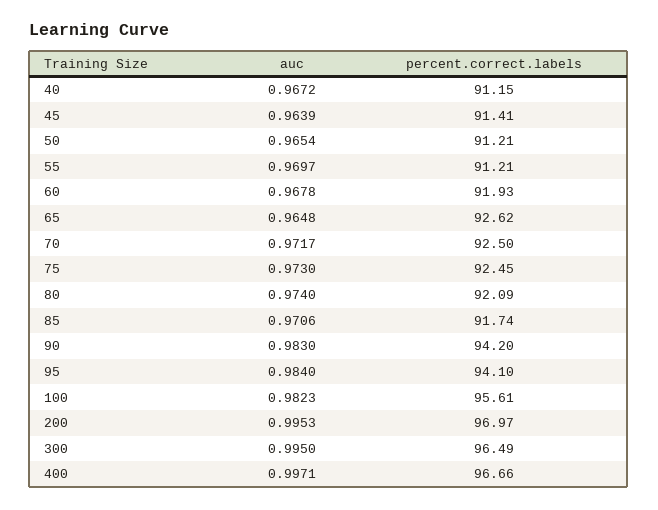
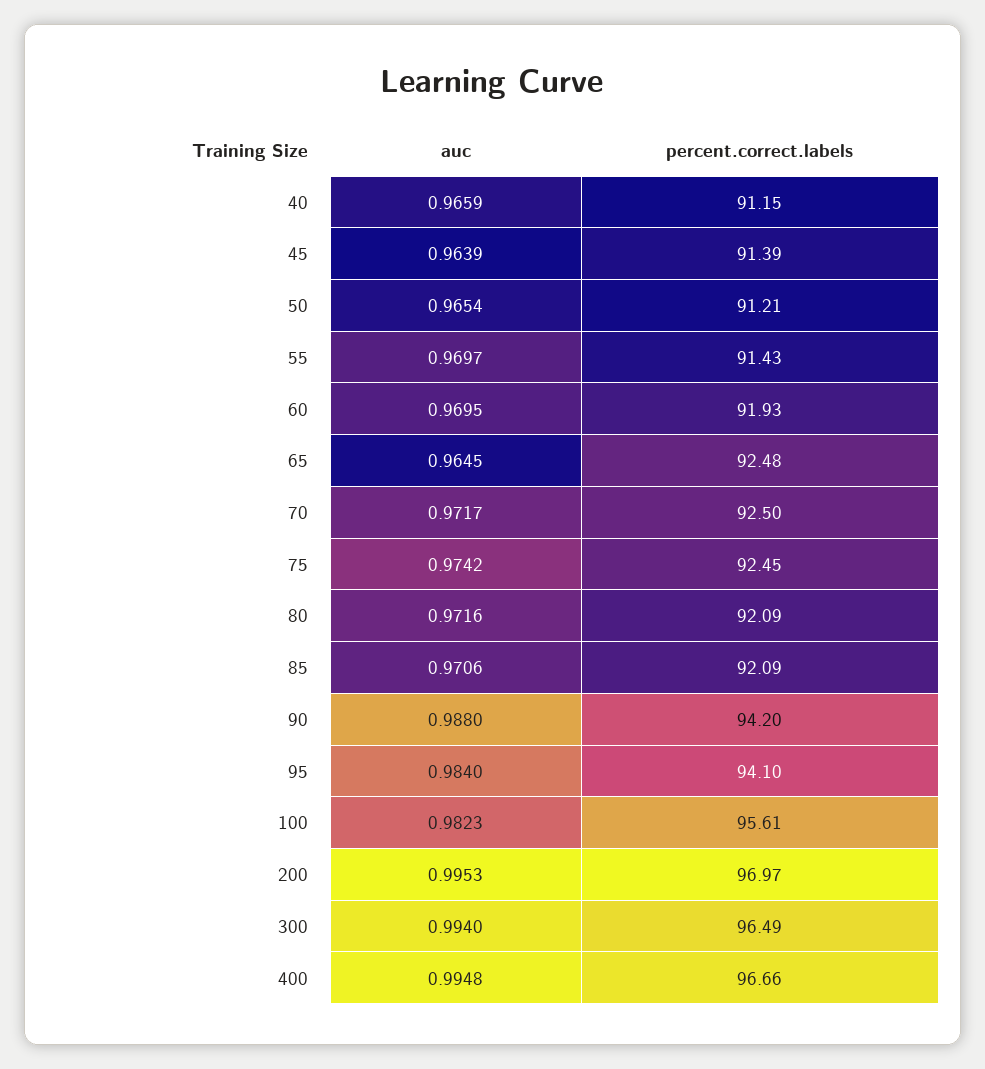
  {
    "auc": {
-     "40": 0.9672,
+     "40": 0.9659,
      "45": 0.9639,
      "50": 0.9654,
      "55": 0.9697,
-     "60": 0.9678,
+     "60": 0.9695,
-     "65": 0.9648,
+     "65": 0.9645,
      "70": 0.9717,
-     "75": 0.973,
+     "75": 0.9742,
-     "80": 0.974,
+     "80": 0.9716,
      "85": 0.9706,
-     "90": 0.983,
+     "90": 0.988,
      "95": 0.984,
      "100": 0.9823,
      "200": 0.9953,
-     "300": 0.995,
+     "300": 0.994,
-     "400": 0.9971
+     "400": 0.9948
    },
    "percent.correct.labels": {
      "40": 91.15,
-     "45": 91.41,
+     "45": 91.39,
      "50": 91.21,
-     "55": 91.21,
+     "55": 91.43,
      "60": 91.93,
-     "65": 92.62,
+     "65": 92.48,
      "70": 92.5,
      "75": 92.45,
      "80": 92.09,
-     "85": 91.74,
+     "85": 92.09,
      "90": 94.2,
      "95": 94.1,
      "100": 95.61,
      "200": 96.97,
      "300": 96.49,
      "400": 96.66
    }
  }

